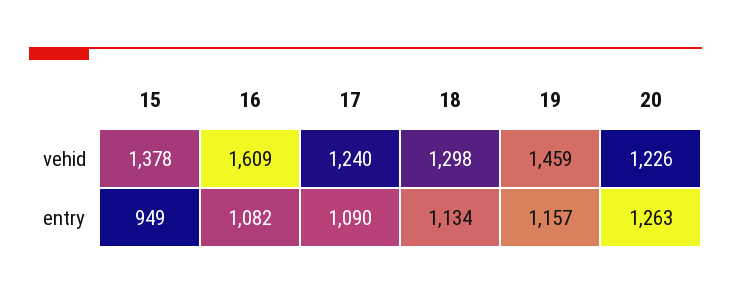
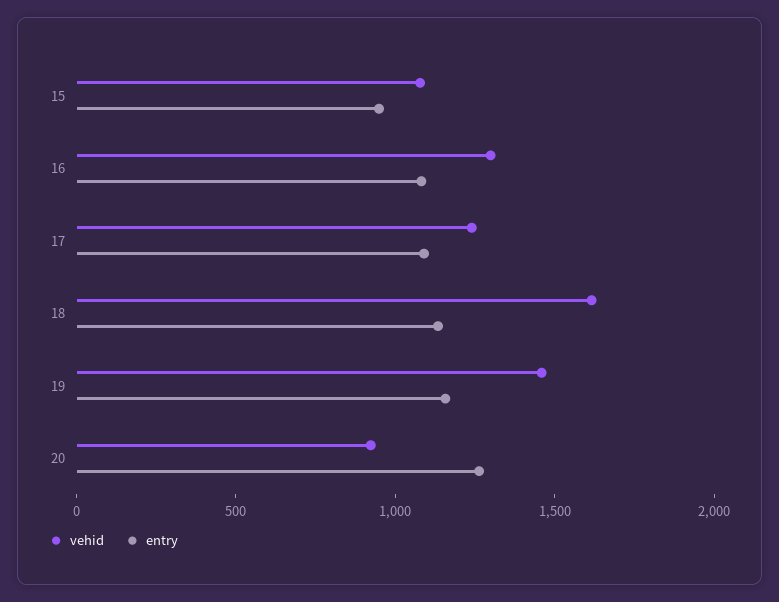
  {
    "vehid": {
-     "15": 1378,
+     "15": 1100,
-     "16": 1609,
+     "16": 1300,
      "17": 1240,
-     "18": 1298,
+     "18": 1600,
      "19": 1459,
-     "20": 1226
+     "20": 900
    },
    "entry": {
      "15": 949,
      "16": 1082,
      "17": 1090,
      "18": 1134,
      "19": 1157,
      "20": 1263
    }
  }

